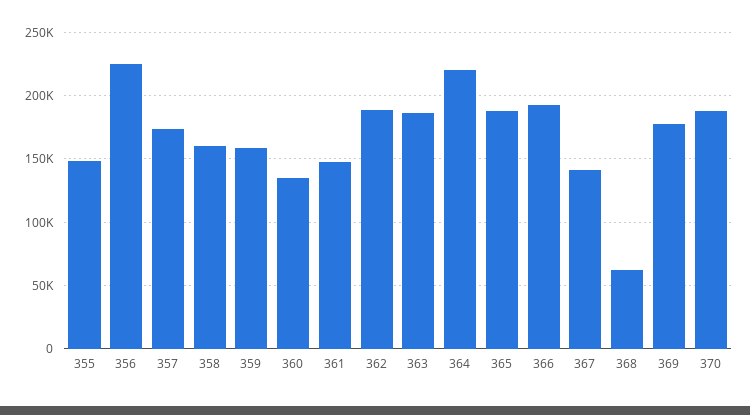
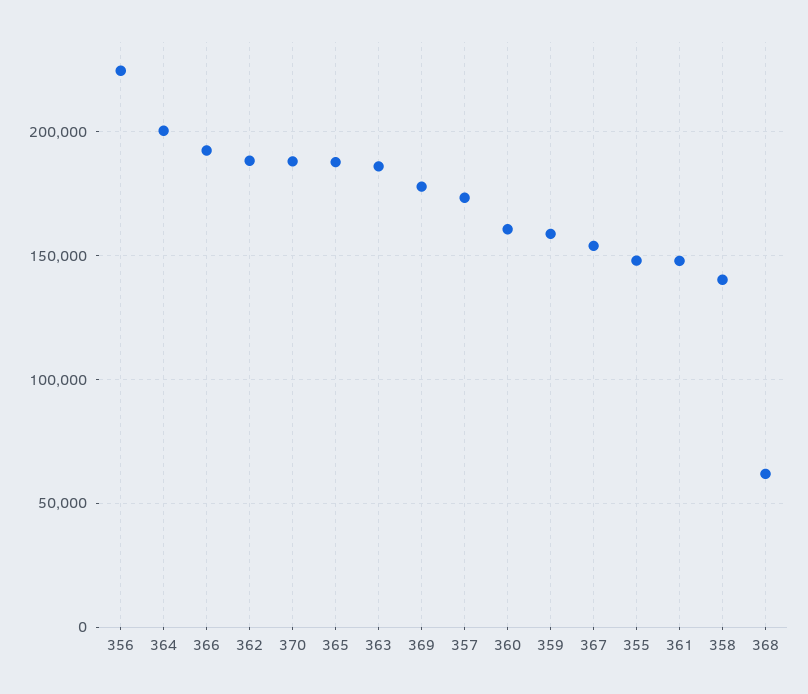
  {
    "355": 150000,
    "356": 225000,
    "357": 175000,
-   "358": 160000,
+   "358": 140000,
    "359": 160000,
-   "360": 135000,
+   "360": 160000,
    "361": 150000,
    "362": 190000,
    "363": 185000,
-   "364": 220000,
+   "364": 200000,
    "365": 190000,
    "366": 190000,
-   "367": 140000,
+   "367": 155000,
    "368": 60000,
    "369": 180000,
    "370": 190000
  }

